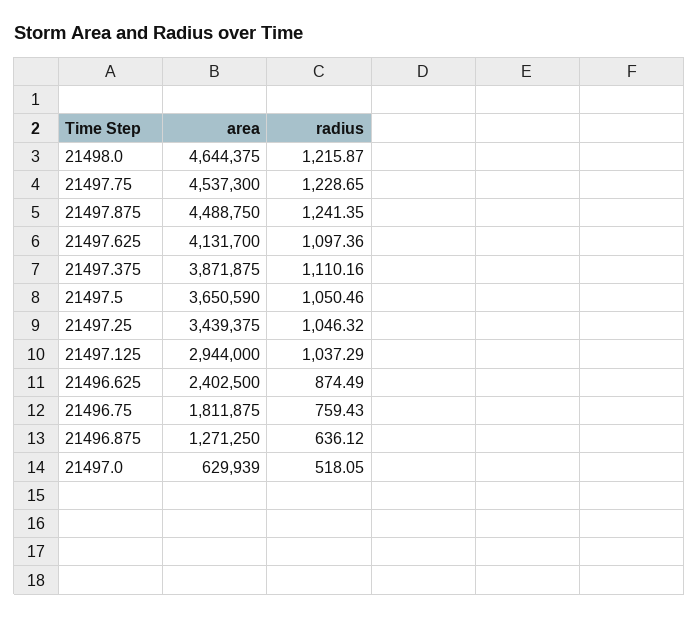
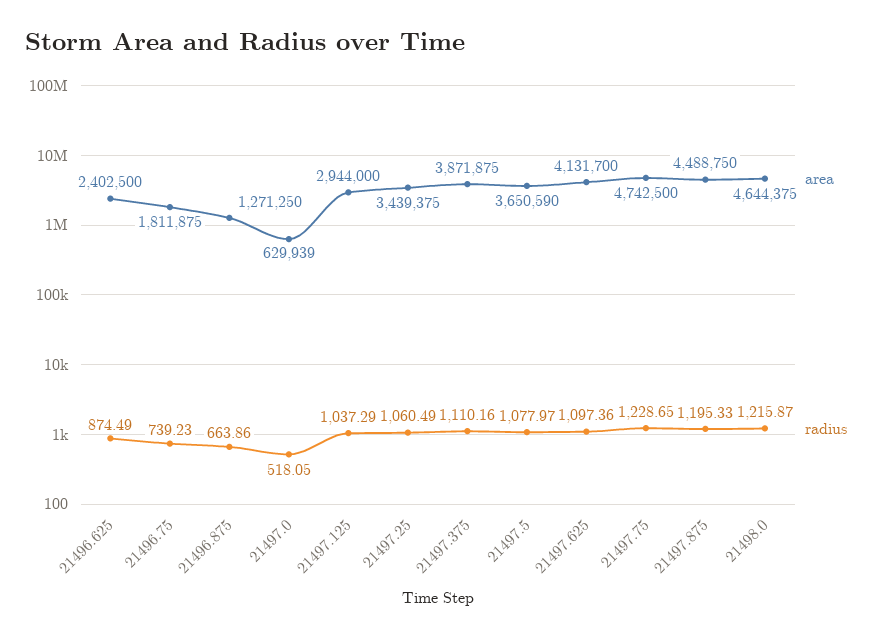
  {
    "area": {
      "21498.0": 4644375,
-     "21497.75": 4537300,
+     "21497.75": 4742500,
      "21497.875": 4488750,
      "21497.625": 4131700,
      "21497.375": 3871875,
      "21497.5": 3650590,
      "21497.25": 3439375,
      "21497.125": 2944000,
      "21496.625": 2402500,
      "21496.75": 1811875,
      "21496.875": 1271250,
      "21497.0": 629939
    },
    "radius": {
      "21498.0": 1215.87,
      "21497.75": 1228.65,
-     "21497.875": 1241.35,
+     "21497.875": 1195.33,
      "21497.625": 1097.36,
      "21497.375": 1110.16,
-     "21497.5": 1050.46,
+     "21497.5": 1077.97,
-     "21497.25": 1046.32,
+     "21497.25": 1060.49,
      "21497.125": 1037.29,
      "21496.625": 874.49,
-     "21496.75": 759.43,
+     "21496.75": 739.23,
-     "21496.875": 636.12,
+     "21496.875": 663.86,
      "21497.0": 518.05
    }
  }

